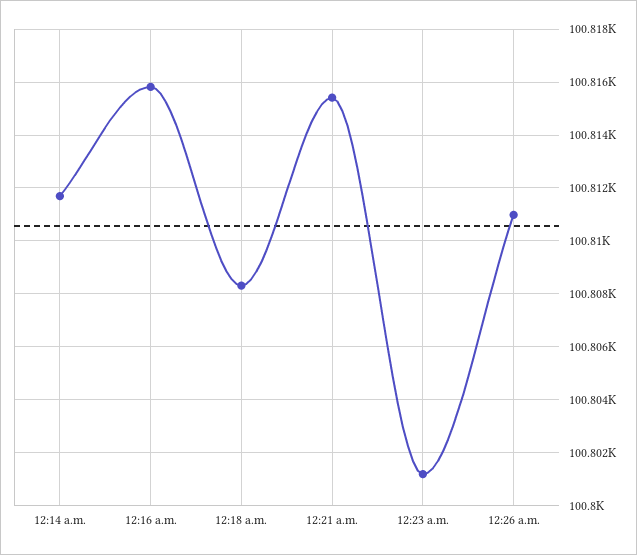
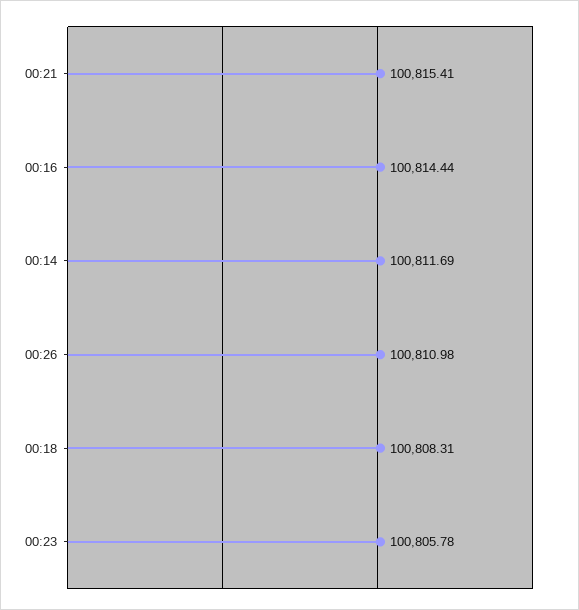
  {
    "12:14 a.m.": 100811.69,
-   "12:16 a.m.": 100815.75,
+   "12:16 a.m.": 100814.44,
    "12:18 a.m.": 100808.31,
    "12:21 a.m.": 100815.41,
-   "12:23 a.m.": 100801.25,
+   "12:23 a.m.": 100805.78,
    "12:26 a.m.": 100810.98
  }

